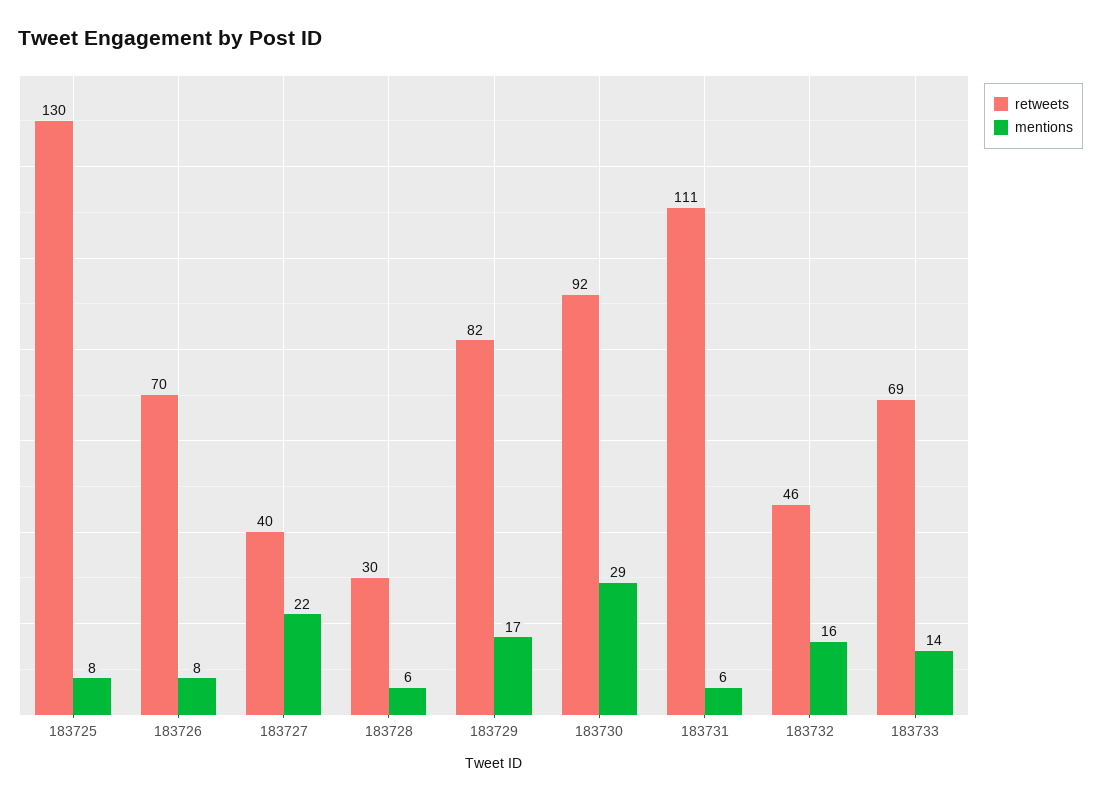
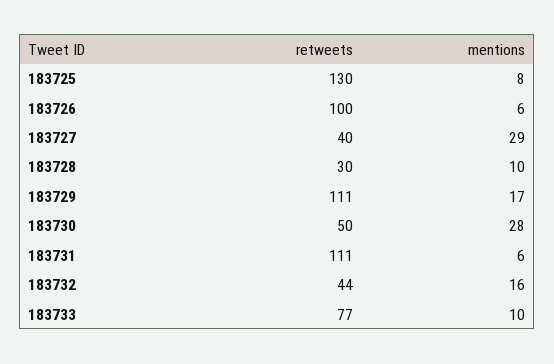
  {
    "retweets": {
      "183725": 130,
-     "183726": 70,
+     "183726": 100,
      "183727": 40,
      "183728": 30,
-     "183729": 82,
+     "183729": 111,
-     "183730": 92,
+     "183730": 50,
      "183731": 111,
-     "183732": 46,
+     "183732": 44,
-     "183733": 69
+     "183733": 77
    },
    "mentions": {
      "183725": 8,
-     "183726": 8,
+     "183726": 6,
-     "183727": 22,
+     "183727": 29,
-     "183728": 6,
+     "183728": 10,
      "183729": 17,
-     "183730": 29,
+     "183730": 28,
      "183731": 6,
      "183732": 16,
-     "183733": 14
+     "183733": 10
    }
  }

